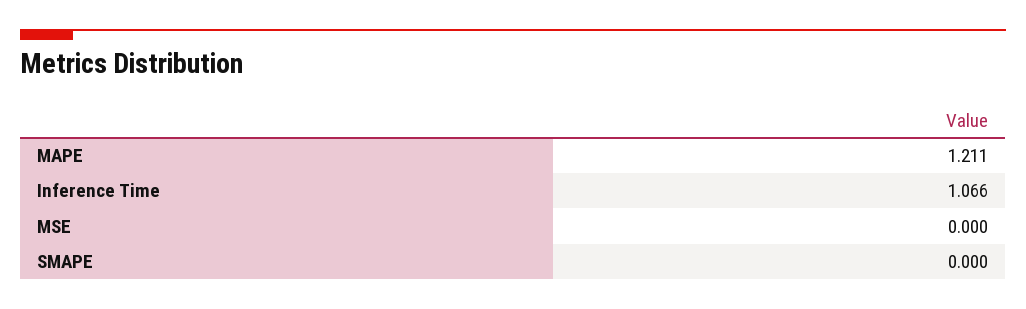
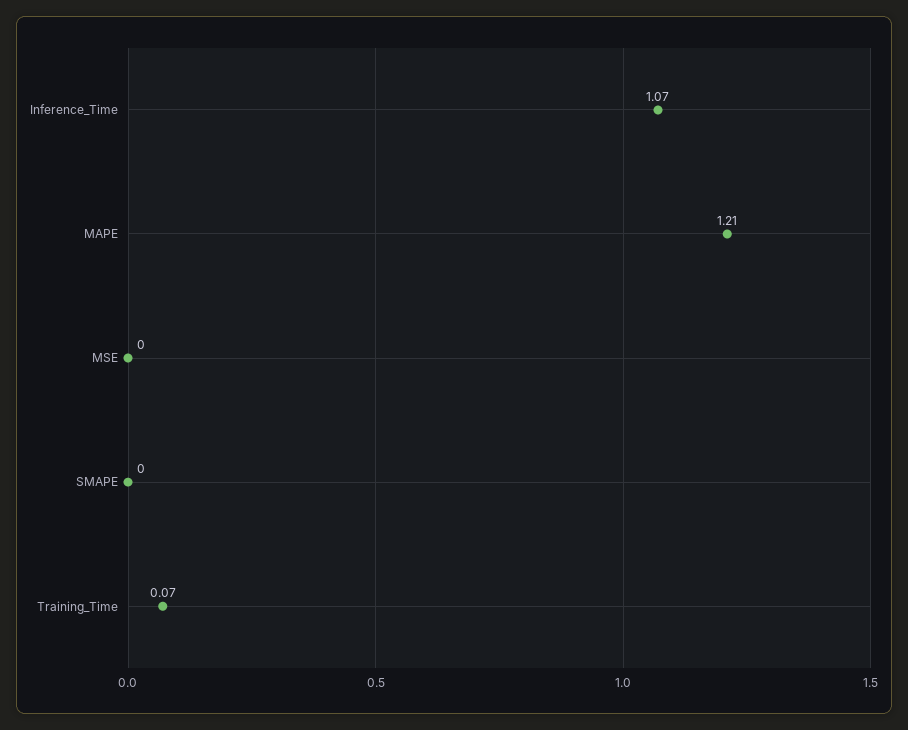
  {
    "MAPE": 1.211,
    "Inference Time": 1.066,
    "MSE": 0,
-   "SMAPE": 0
+   "SMAPE": 0,
+   "Training_Time": 0.07
  }

